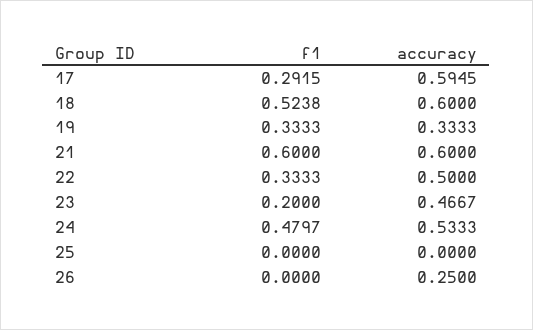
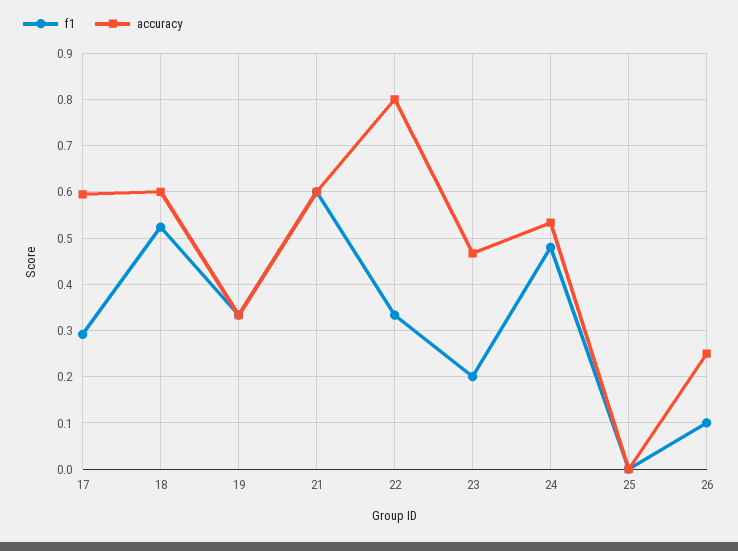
  {
    "f1": {
      "17": 0.2915,
      "18": 0.5238,
      "19": 0.3333,
      "21": 0.6,
      "22": 0.3333,
      "23": 0.2,
      "24": 0.4797,
      "25": 0,
-     "26": 0
+     "26": 0.1
    },
    "accuracy": {
      "17": 0.5945,
      "18": 0.6,
      "19": 0.3333,
      "21": 0.6,
-     "22": 0.5,
+     "22": 0.8,
      "23": 0.4667,
      "24": 0.5333,
      "25": 0,
      "26": 0.25
    }
  }

